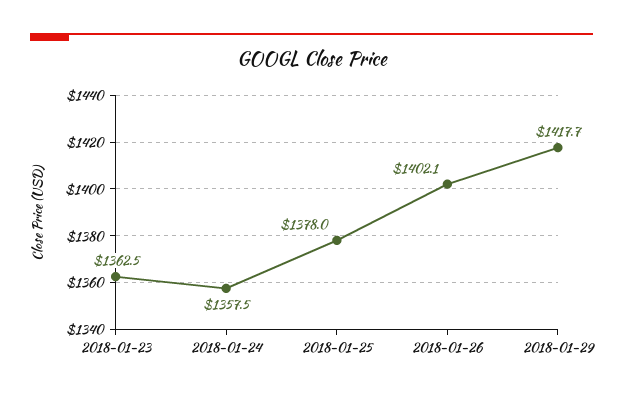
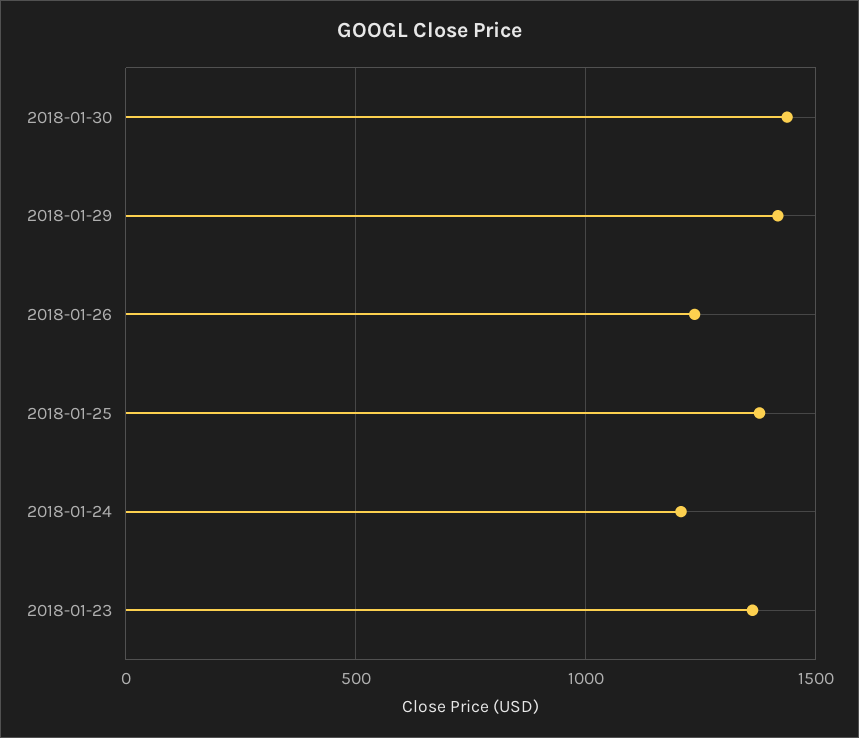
  {
    "2018-01-23": 1362.5,
-   "2018-01-24": 1357.5,
+   "2018-01-24": 1200,
    "2018-01-25": 1378,
-   "2018-01-26": 1402.1,
+   "2018-01-26": 1250,
-   "2018-01-29": 1417.7
+   "2018-01-29": 1417.7,
+   "2018-01-30": 1450
  }

